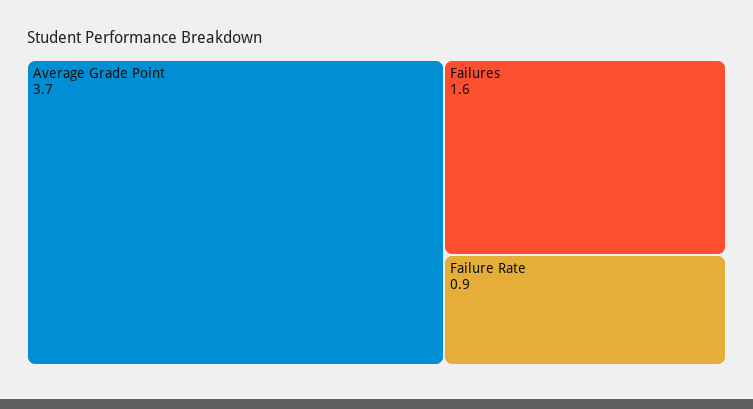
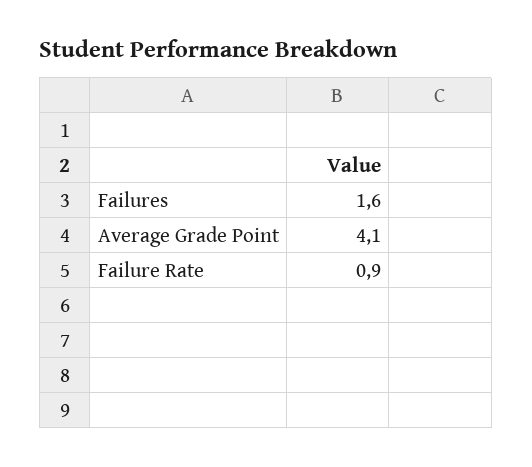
  {
-   "Average Grade Point": 3.7,
+   "Average Grade Point": 4.1,
    "Failures": 1.6,
    "Failure Rate": 0.9
  }

